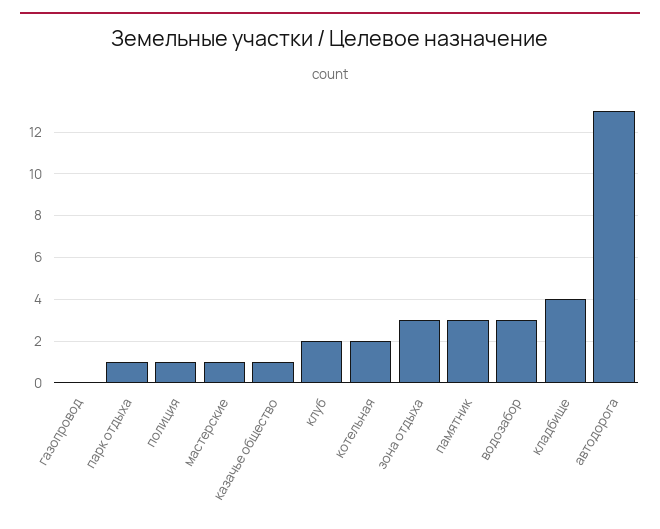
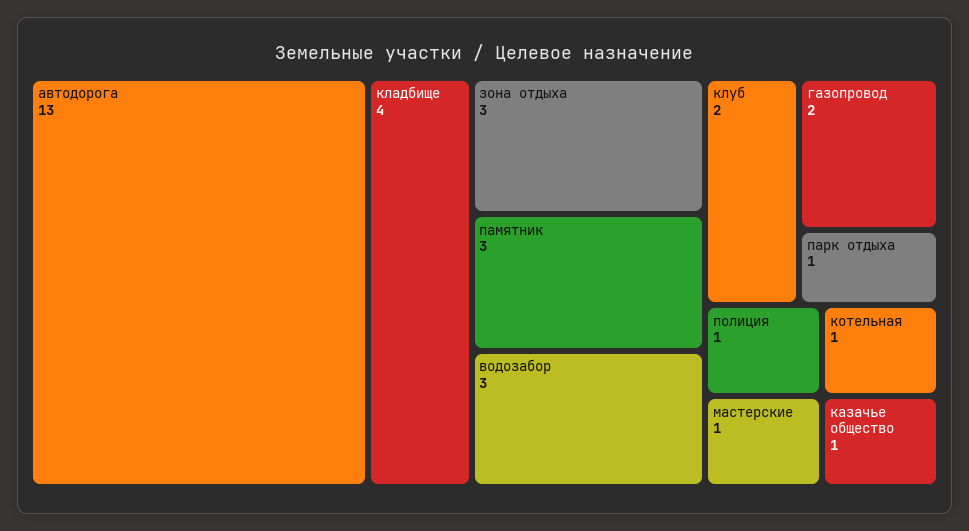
  {
-   "газопровод": 0,
+   "газопровод": 2,
    "парк отдыха": 1,
    "полиция": 1,
    "мастерские": 1,
    "казачье общество": 1,
    "клуб": 2,
-   "котельная": 2,
+   "котельная": 1,
    "зона отдыха": 3,
    "памятник": 3,
    "водозабор": 3,
    "кладбище": 4,
    "автодорога": 13
  }

